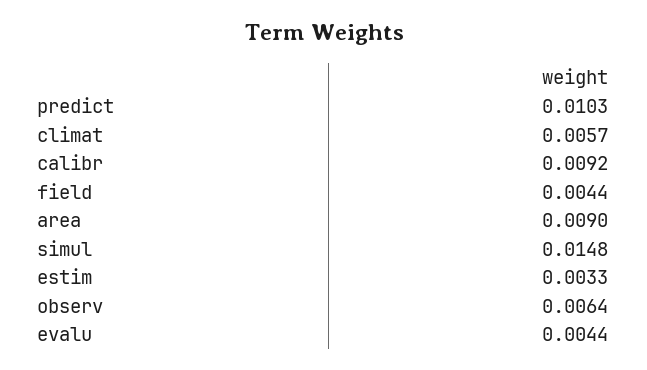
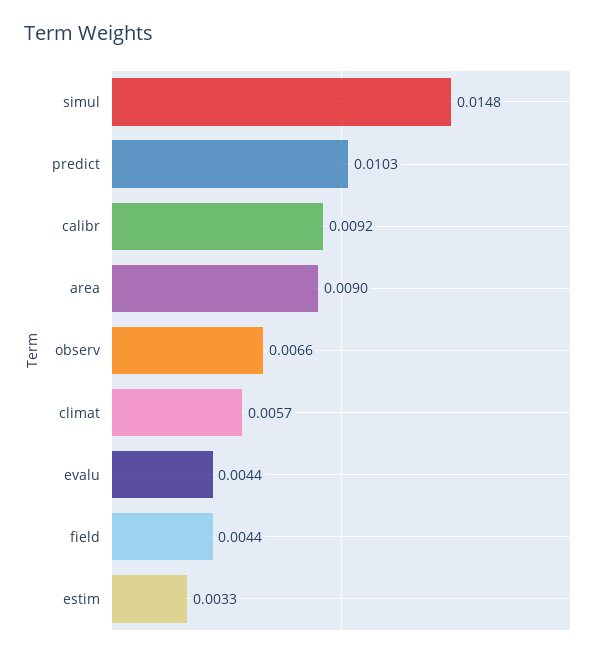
  {
    "predict": 0.0103,
    "climat": 0.0057,
    "calibr": 0.0092,
    "field": 0.0044,
    "area": 0.009,
    "simul": 0.0148,
    "estim": 0.0033,
-   "observ": 0.0064,
+   "observ": 0.0066,
    "evalu": 0.0044
  }

